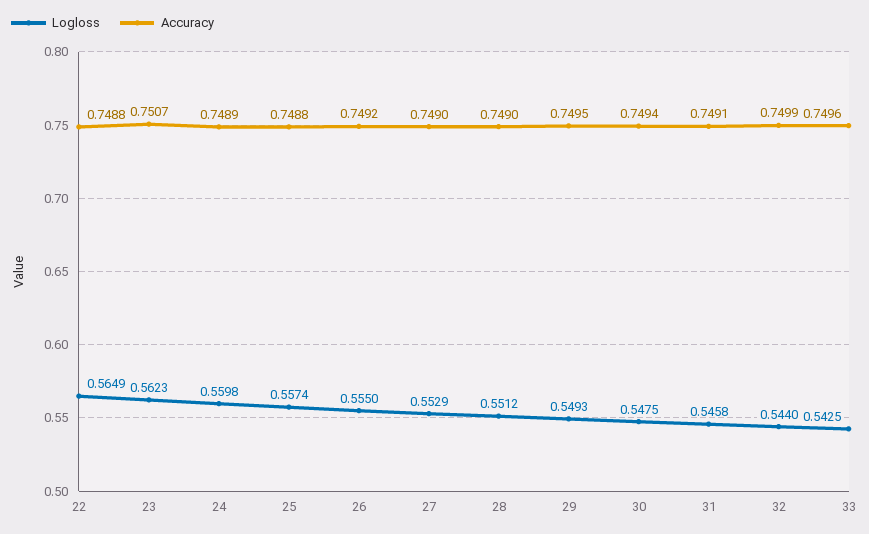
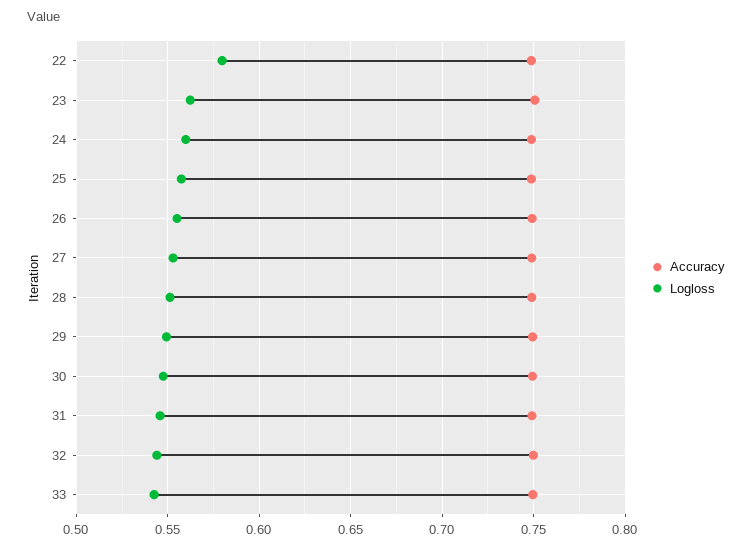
  {
    "Logloss": {
-     "22": 0.5649,
+     "22": 0.58,
      "23": 0.5623,
      "24": 0.5598,
      "25": 0.5574,
      "26": 0.555,
      "27": 0.5529,
      "28": 0.5512,
      "29": 0.5493,
      "30": 0.5475,
      "31": 0.5458,
      "32": 0.544,
      "33": 0.5425
    },
    "Accuracy": {
      "22": 0.7488,
      "23": 0.7507,
      "24": 0.7489,
      "25": 0.7488,
      "26": 0.7492,
      "27": 0.749,
      "28": 0.749,
      "29": 0.7495,
      "30": 0.7494,
      "31": 0.7491,
      "32": 0.7499,
      "33": 0.7496
    }
  }

